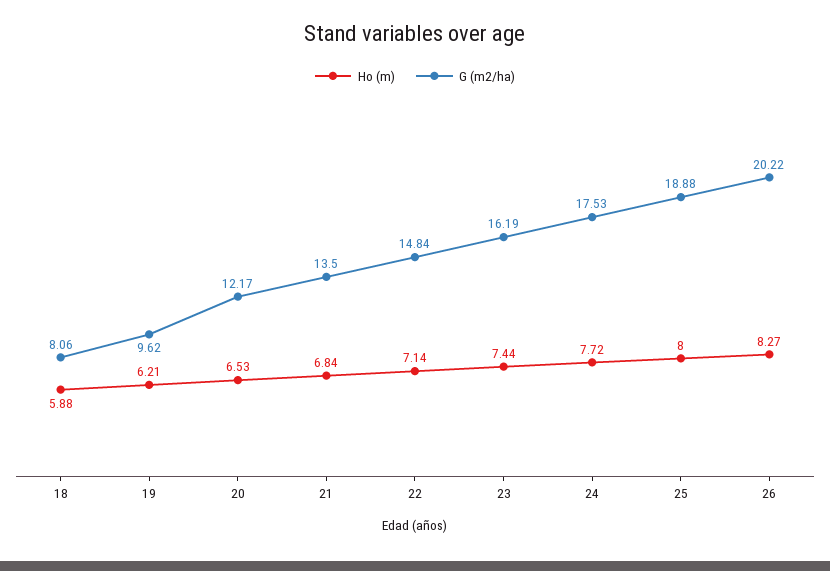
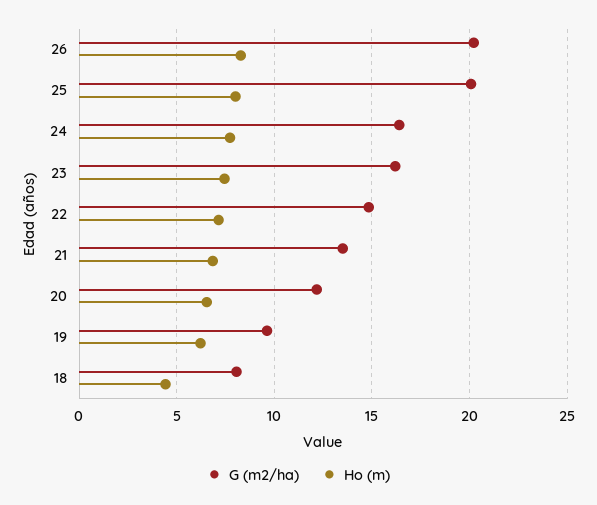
  {
    "Ho (m)": {
-     "18": 5.88,
+     "18": 4.5,
      "19": 6.21,
      "20": 6.53,
      "21": 6.84,
      "22": 7.14,
      "23": 7.44,
      "24": 7.72,
      "25": 8,
      "26": 8.27
    },
    "G (m2/ha)": {
      "18": 8.06,
      "19": 9.62,
      "20": 12.17,
      "21": 13.5,
      "22": 14.84,
      "23": 16.19,
-     "24": 17.53,
+     "24": 16.5,
-     "25": 18.88,
+     "25": 20,
      "26": 20.22
    }
  }

